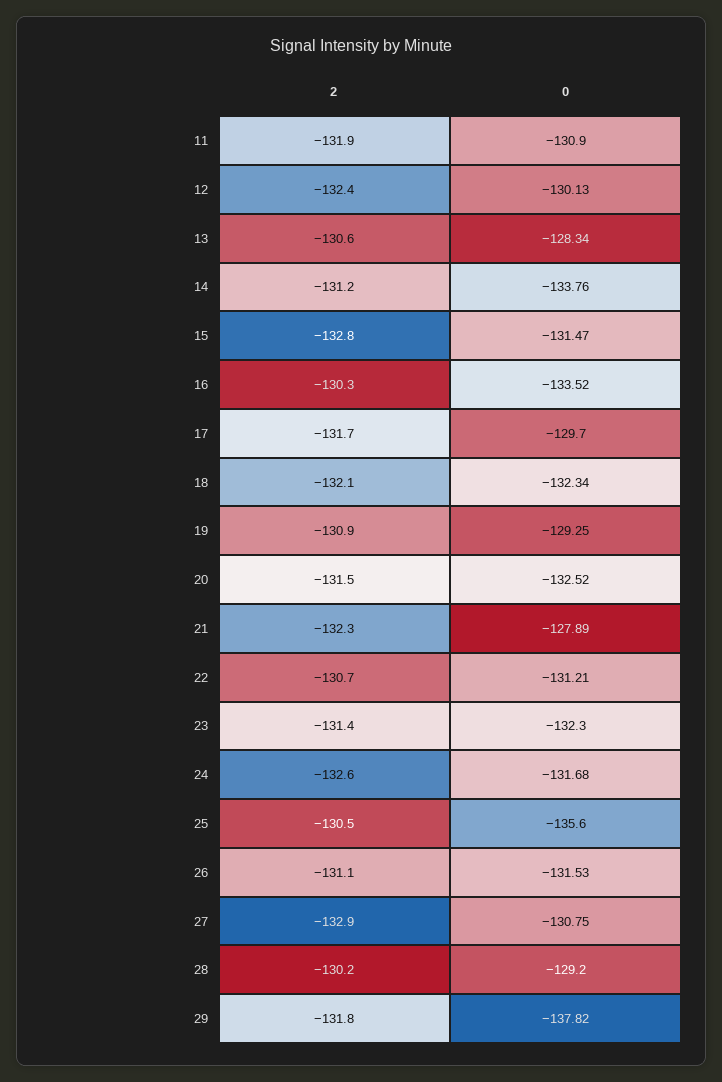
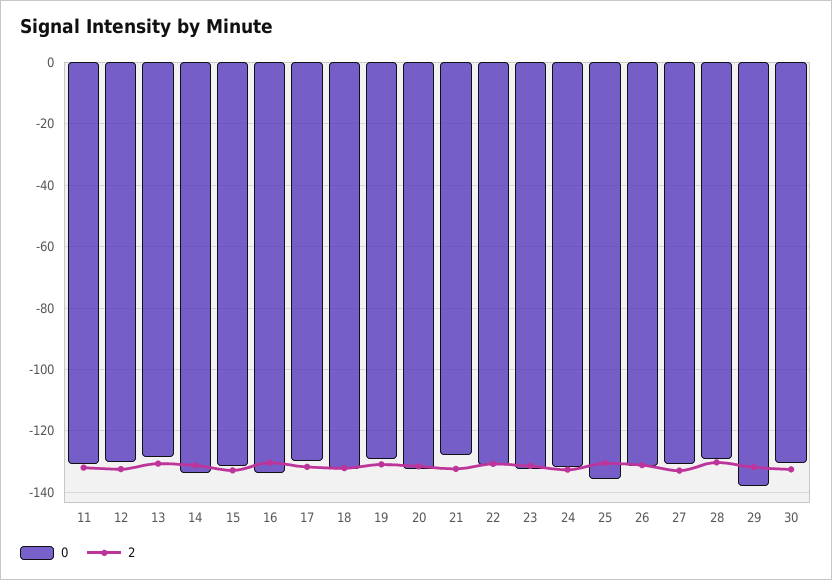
  {
    "2": {
      "11": -131.9,
      "12": -132.4,
      "13": -130.6,
      "14": -131.2,
      "15": -132.8,
      "16": -130.3,
      "17": -131.7,
      "18": -132.1,
      "19": -130.9,
      "20": -131.5,
      "21": -132.3,
      "22": -130.7,
      "23": -131.4,
      "24": -132.6,
      "25": -130.5,
      "26": -131.1,
      "27": -132.9,
      "28": -130.2,
-     "29": -131.8
+     "29": -131.8,
+     "30": -132
    },
    "0": {
      "11": -130.9,
      "12": -130.13,
      "13": -128.34,
      "14": -133.76,
      "15": -131.47,
      "16": -133.52,
      "17": -129.7,
      "18": -132.34,
      "19": -129.25,
      "20": -132.52,
      "21": -127.89,
      "22": -131.21,
      "23": -132.3,
      "24": -131.68,
      "25": -135.6,
      "26": -131.53,
      "27": -130.75,
      "28": -129.2,
-     "29": -137.82
+     "29": -137.82,
+     "30": -130
    }
  }

